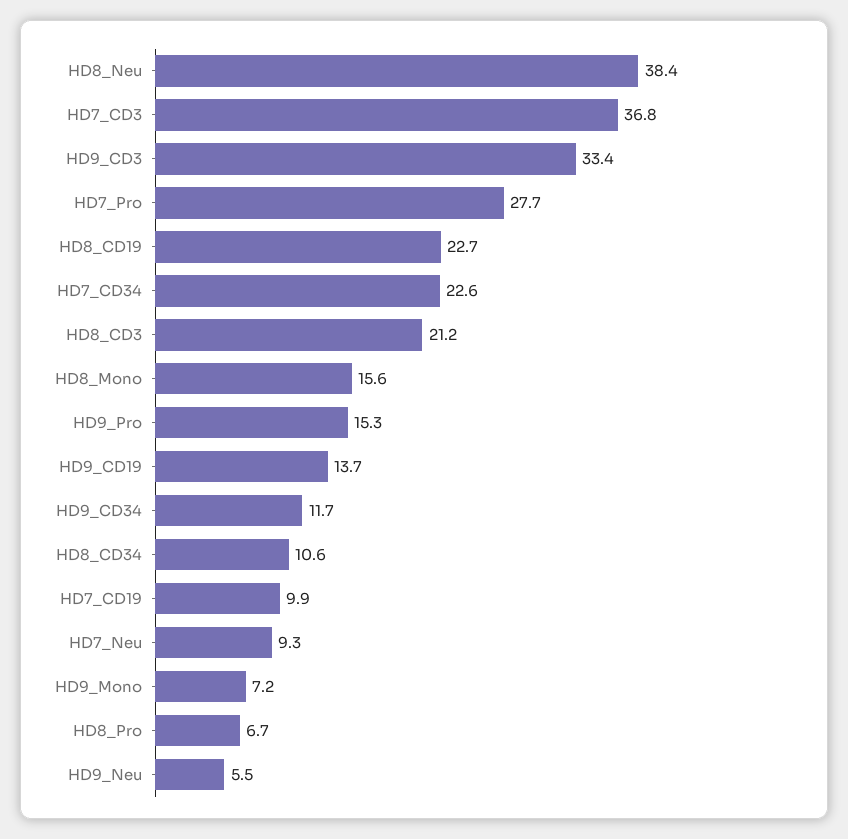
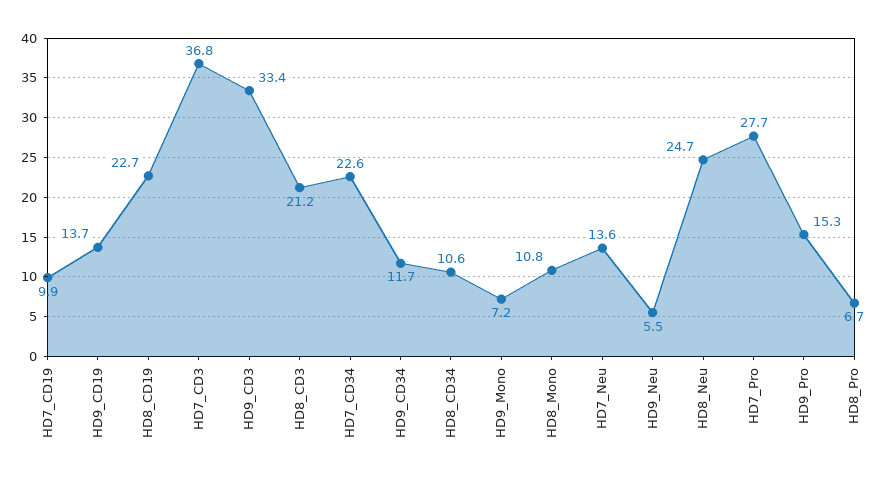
  {
-   "HD8_Neu": 38.4,
+   "HD8_Neu": 24.7,
    "HD7_CD3": 36.8,
    "HD9_CD3": 33.4,
    "HD7_Pro": 27.7,
    "HD8_CD19": 22.7,
    "HD7_CD34": 22.6,
    "HD8_CD3": 21.2,
-   "HD8_Mono": 15.6,
+   "HD8_Mono": 10.8,
    "HD9_Pro": 15.3,
    "HD9_CD19": 13.7,
    "HD9_CD34": 11.7,
    "HD8_CD34": 10.6,
    "HD7_CD19": 9.9,
-   "HD7_Neu": 9.3,
+   "HD7_Neu": 13.6,
    "HD9_Mono": 7.2,
    "HD8_Pro": 6.7,
    "HD9_Neu": 5.5
  }

